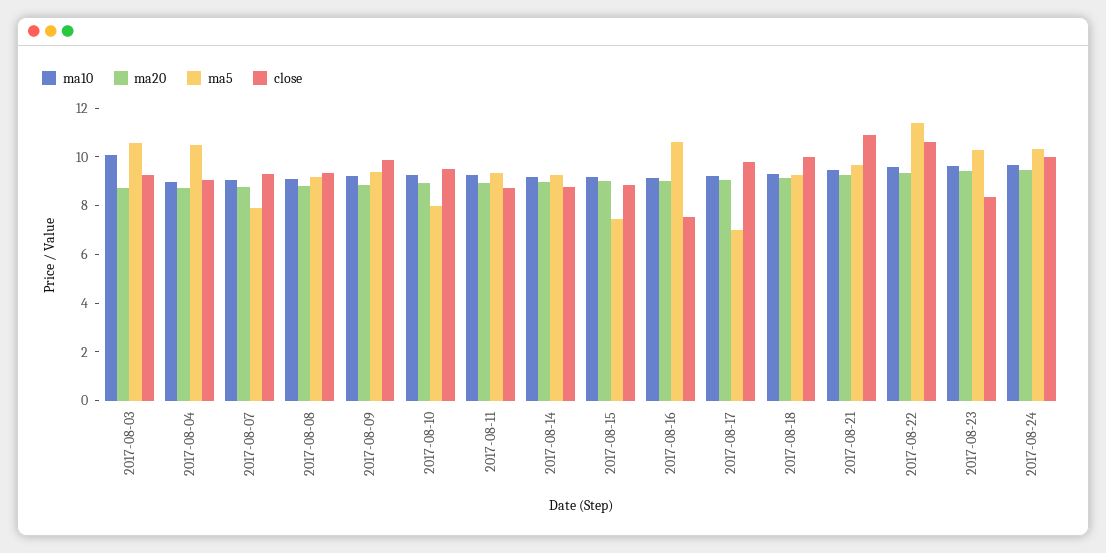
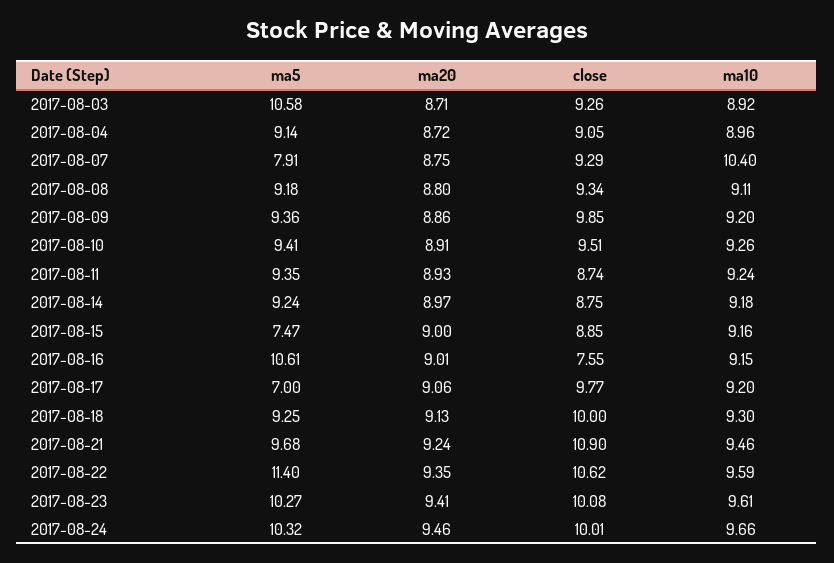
  {
    "ma10": {
-     "2017-08-03": 10,
+     "2017-08-03": 8.92,
      "2017-08-04": 8.96,
-     "2017-08-07": 9,
+     "2017-08-07": 10.4,
      "2017-08-08": 9.11,
      "2017-08-09": 9.2,
      "2017-08-10": 9.26,
      "2017-08-11": 9.24,
      "2017-08-14": 9.18,
      "2017-08-15": 9.16,
      "2017-08-16": 9.15,
      "2017-08-17": 9.2,
      "2017-08-18": 9.3,
      "2017-08-21": 9.46,
      "2017-08-22": 9.59,
      "2017-08-23": 9.61,
      "2017-08-24": 9.66
    },
    "ma20": {
      "2017-08-03": 8.71,
      "2017-08-04": 8.72,
      "2017-08-07": 8.75,
      "2017-08-08": 8.8,
      "2017-08-09": 8.86,
      "2017-08-10": 8.91,
      "2017-08-11": 8.93,
      "2017-08-14": 8.97,
      "2017-08-15": 9,
      "2017-08-16": 9.01,
      "2017-08-17": 9.06,
      "2017-08-18": 9.13,
      "2017-08-21": 9.24,
      "2017-08-22": 9.35,
      "2017-08-23": 9.41,
      "2017-08-24": 9.46
    },
    "ma5": {
      "2017-08-03": 10.58,
-     "2017-08-04": 10.5,
+     "2017-08-04": 9.14,
      "2017-08-07": 7.91,
      "2017-08-08": 9.18,
      "2017-08-09": 9.36,
-     "2017-08-10": 8,
+     "2017-08-10": 9.41,
      "2017-08-11": 9.35,
      "2017-08-14": 9.24,
      "2017-08-15": 7.47,
      "2017-08-16": 10.61,
      "2017-08-17": 7,
      "2017-08-18": 9.25,
      "2017-08-21": 9.68,
      "2017-08-22": 11.4,
      "2017-08-23": 10.27,
      "2017-08-24": 10.32
    },
    "close": {
      "2017-08-03": 9.26,
      "2017-08-04": 9.05,
      "2017-08-07": 9.29,
      "2017-08-08": 9.34,
      "2017-08-09": 9.85,
      "2017-08-10": 9.51,
      "2017-08-11": 8.74,
      "2017-08-14": 8.75,
      "2017-08-15": 8.85,
      "2017-08-16": 7.55,
      "2017-08-17": 9.77,
      "2017-08-18": 10,
      "2017-08-21": 10.9,
      "2017-08-22": 10.62,
-     "2017-08-23": 8.5,
+     "2017-08-23": 10.08,
      "2017-08-24": 10.01
    }
  }

